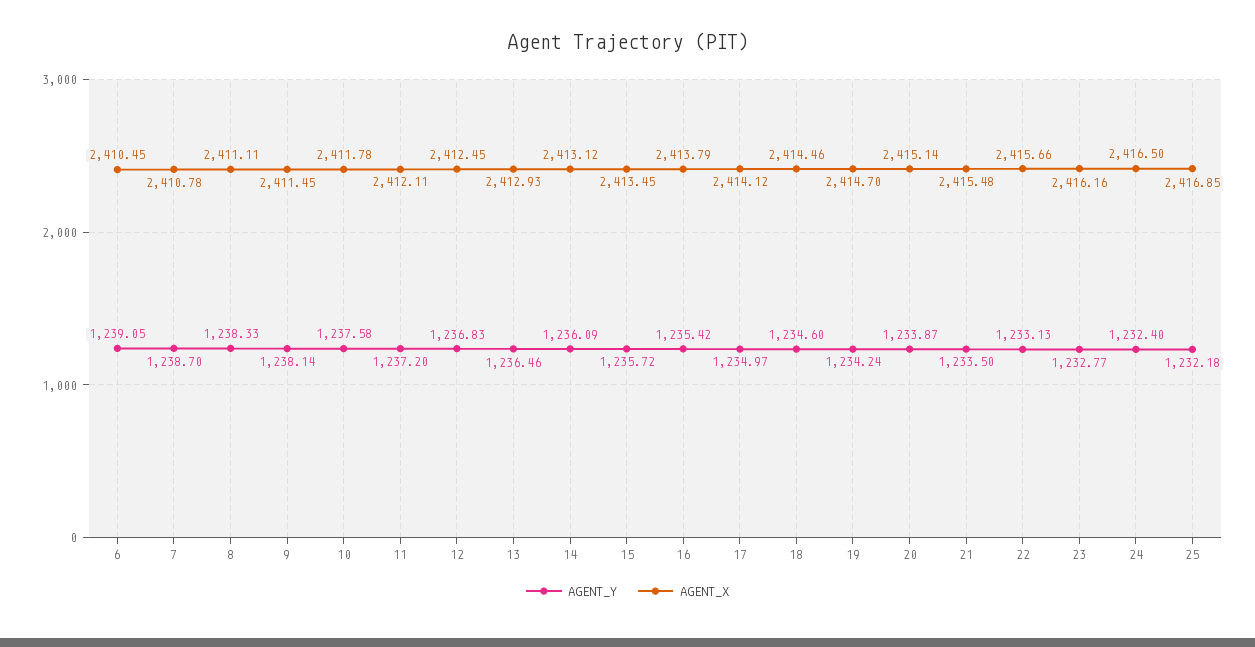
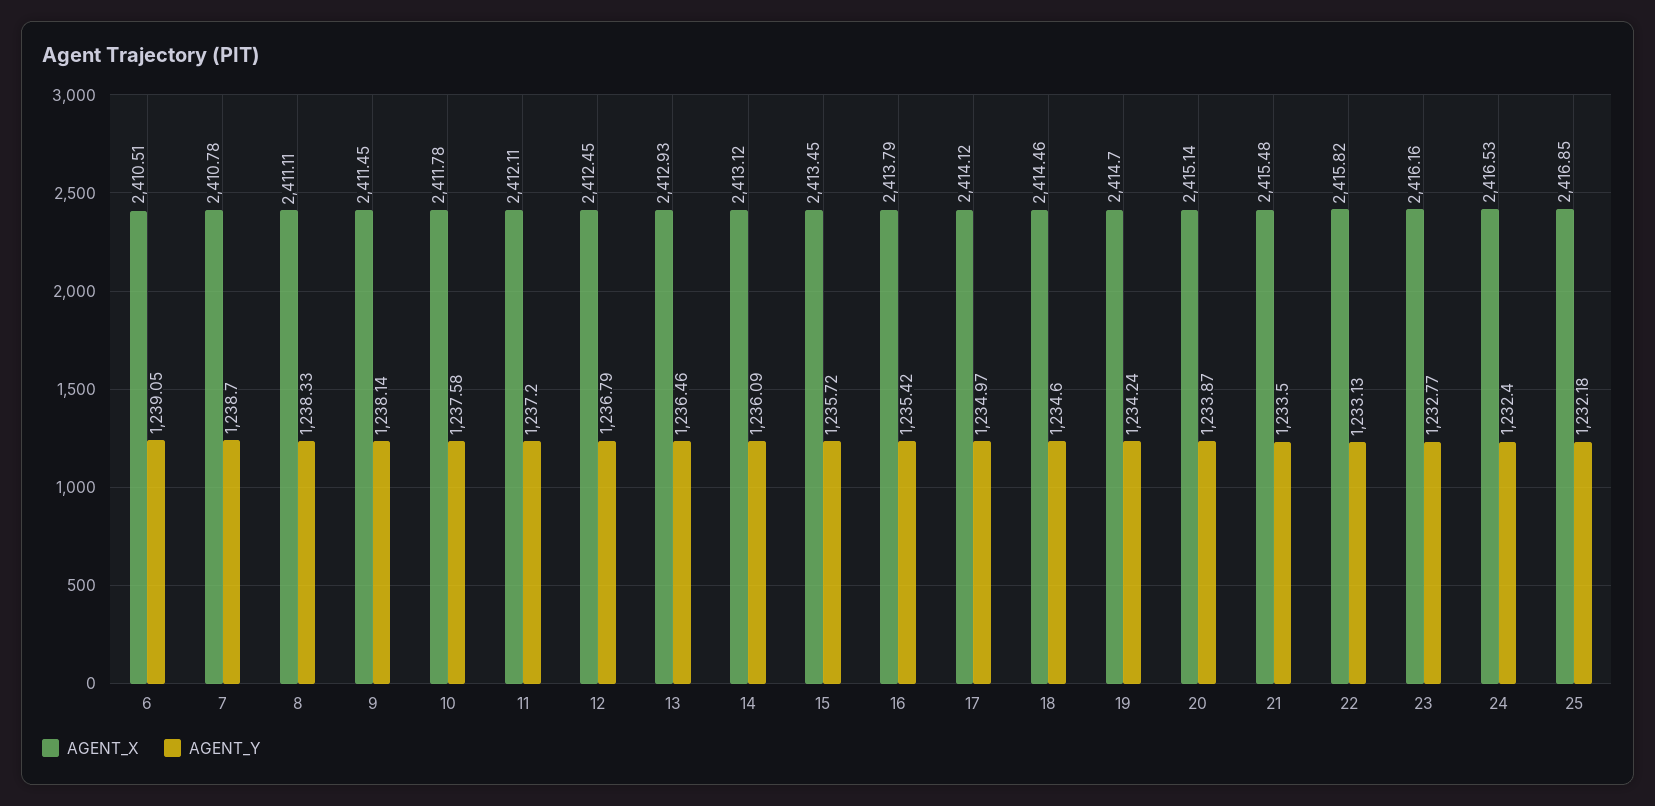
  {
    "AGENT_Y": {
      "6": 1239.05,
      "7": 1238.7,
      "8": 1238.33,
      "9": 1238.14,
      "10": 1237.58,
      "11": 1237.2,
-     "12": 1236.83,
+     "12": 1236.79,
      "13": 1236.46,
      "14": 1236.09,
      "15": 1235.72,
      "16": 1235.42,
      "17": 1234.97,
      "18": 1234.6,
      "19": 1234.24,
      "20": 1233.87,
      "21": 1233.5,
      "22": 1233.13,
      "23": 1232.77,
      "24": 1232.4,
      "25": 1232.18
    },
    "AGENT_X": {
-     "6": 2410.45,
+     "6": 2410.51,
      "7": 2410.78,
      "8": 2411.11,
      "9": 2411.45,
      "10": 2411.78,
      "11": 2412.11,
      "12": 2412.45,
      "13": 2412.93,
      "14": 2413.12,
      "15": 2413.45,
      "16": 2413.79,
      "17": 2414.12,
      "18": 2414.46,
      "19": 2414.7,
      "20": 2415.14,
      "21": 2415.48,
-     "22": 2415.66,
+     "22": 2415.82,
      "23": 2416.16,
-     "24": 2416.5,
+     "24": 2416.53,
      "25": 2416.85
    }
  }

